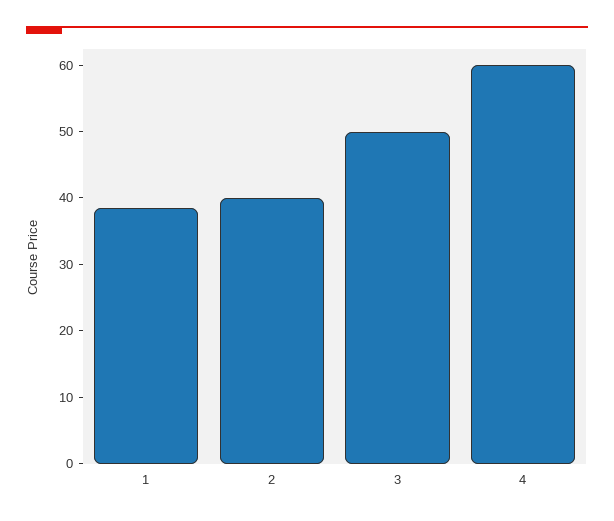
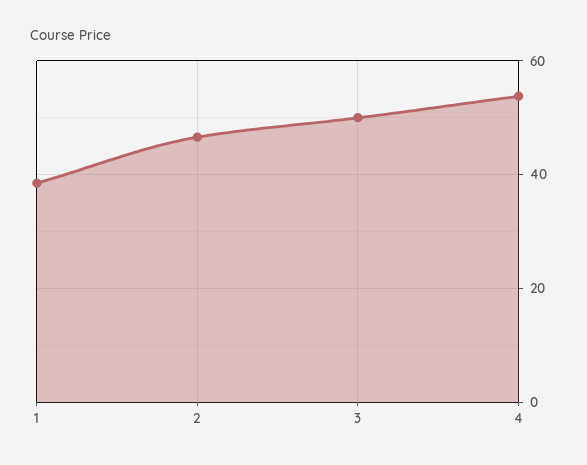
  {
    "1": 38,
-   "2": 40,
+   "2": 46,
    "3": 50,
-   "4": 60
+   "4": 54
  }

